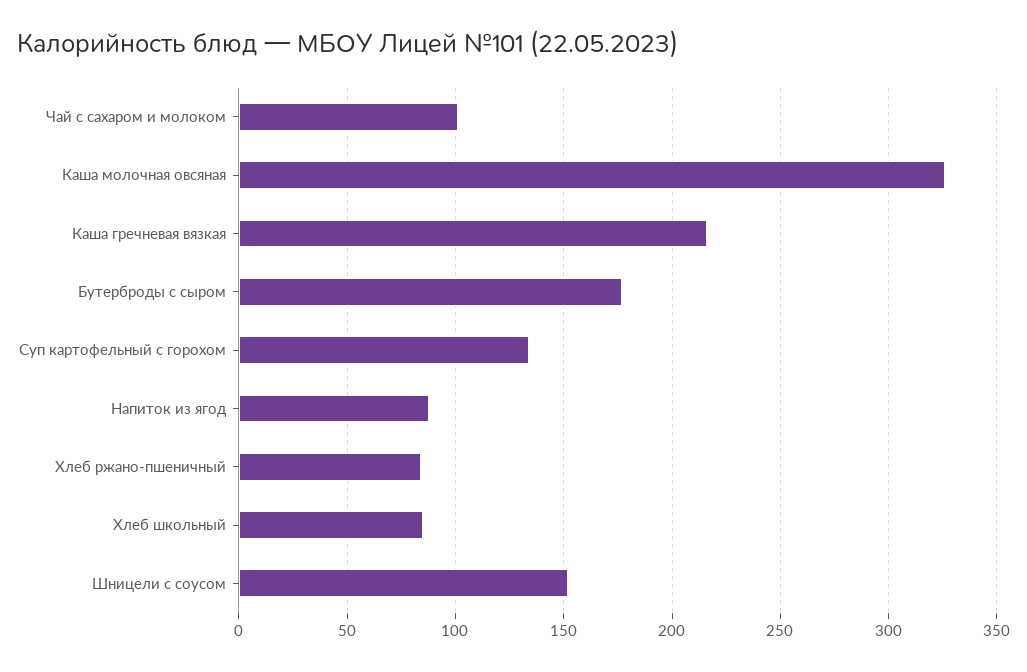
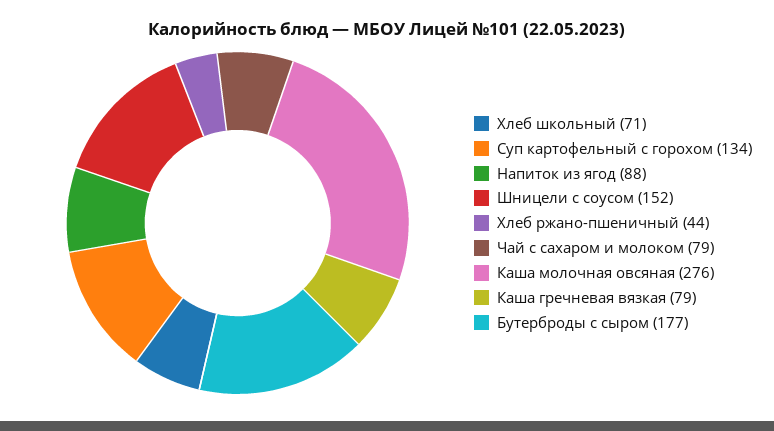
  {
-   "Чай с сахаром и молоком": 100,
+   "Чай с сахаром и молоком": 79,
-   "Каша молочная овсяная": 325,
+   "Каша молочная овсяная": 276,
-   "Каша гречневая вязкая": 215,
+   "Каша гречневая вязкая": 79,
    "Бутерброды с сыром": 177,
    "Суп картофельный с горохом": 134,
    "Напиток из ягод": 88,
-   "Хлеб ржано-пшеничный": 85,
+   "Хлеб ржано-пшеничный": 44,
-   "Хлеб школьный": 85,
+   "Хлеб школьный": 71,
    "Шницели с соусом": 152
  }

